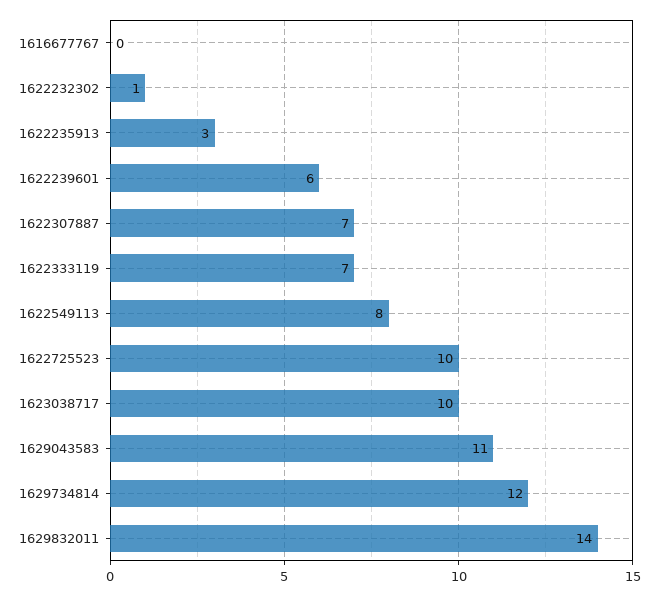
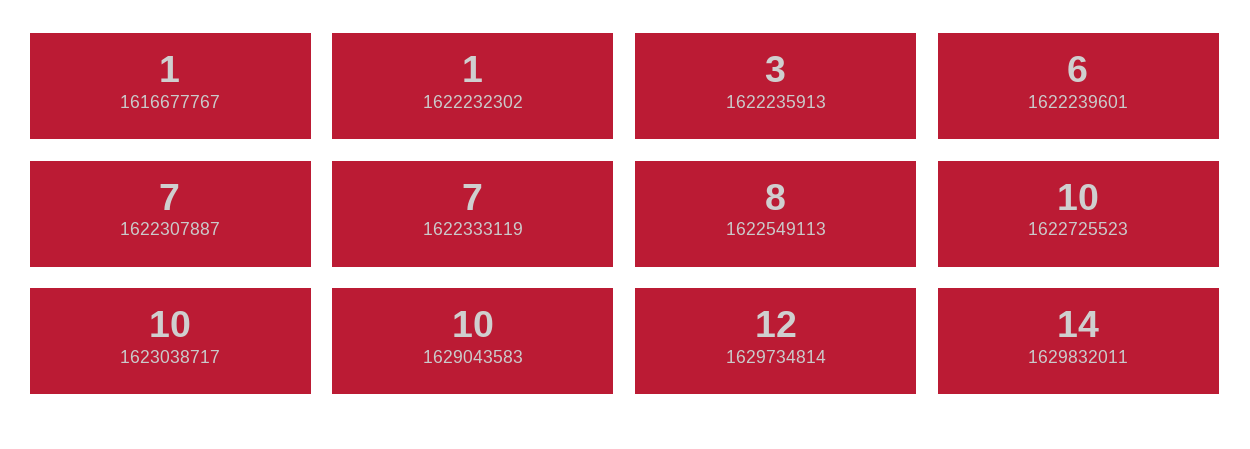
  {
-   "1616677767": 0,
+   "1616677767": 1,
    "1622232302": 1,
    "1622235913": 3,
    "1622239601": 6,
    "1622307887": 7,
    "1622333119": 7,
    "1622549113": 8,
    "1622725523": 10,
    "1623038717": 10,
-   "1629043583": 11,
+   "1629043583": 10,
    "1629734814": 12,
    "1629832011": 14
  }

